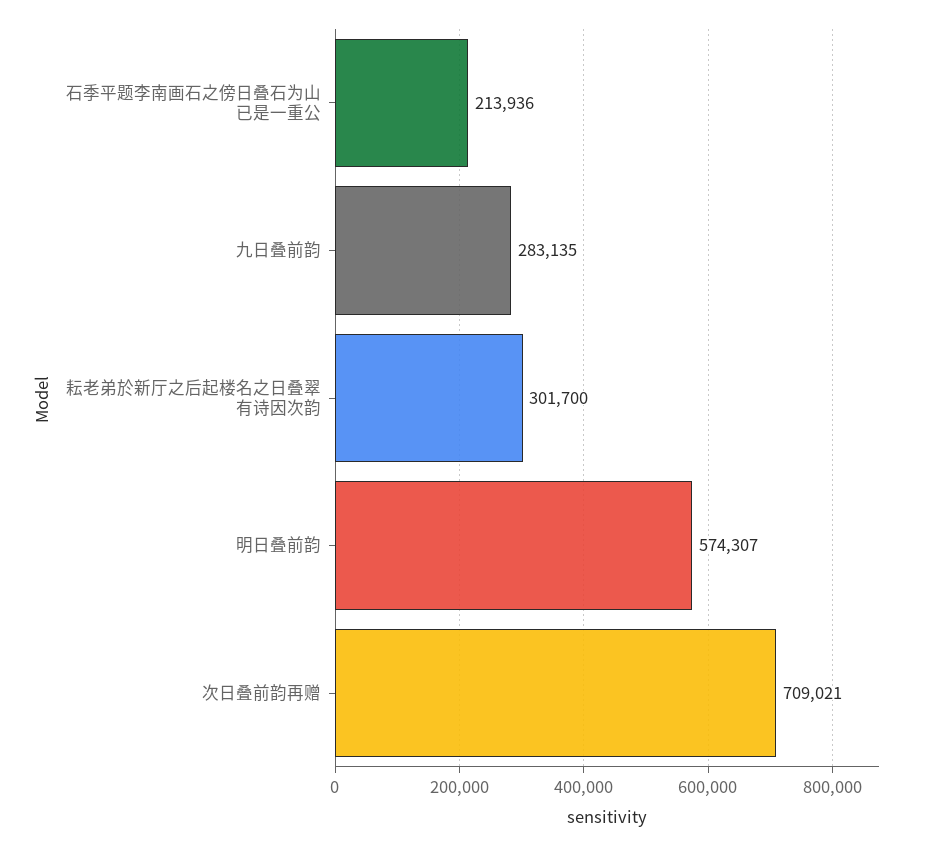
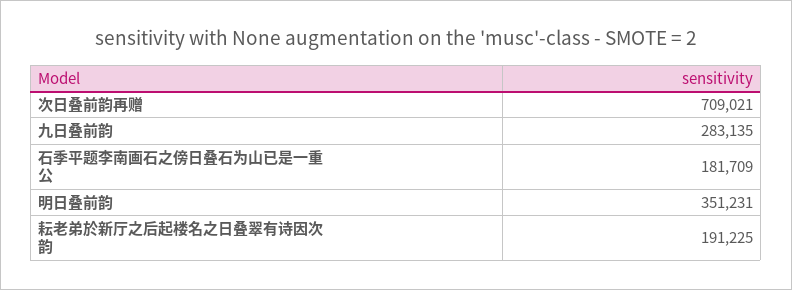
  {
-   "石季平题李南画石之傍日叠石为山已是一重公": 213936,
+   "石季平题李南画石之傍日叠石为山已是一重公": 181709,
    "九日叠前韵": 283135,
-   "耘老弟於新厅之后起楼名之日叠翠有诗因次韵": 301700,
+   "耘老弟於新厅之后起楼名之日叠翠有诗因次韵": 191225,
-   "明日叠前韵": 574307,
+   "明日叠前韵": 351231,
    "次日叠前韵再赠": 709021
  }

